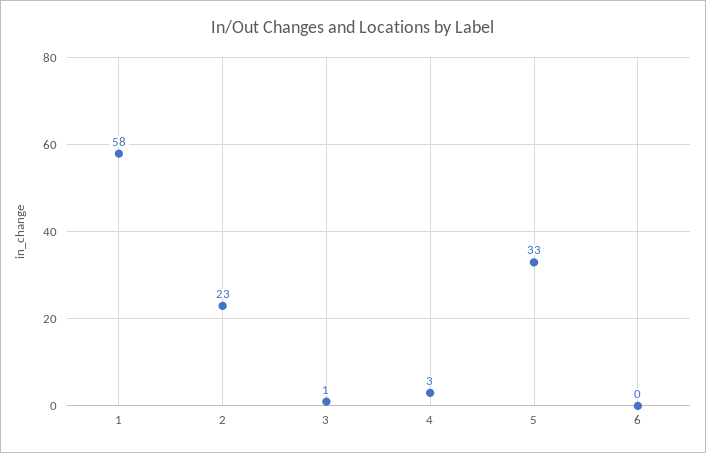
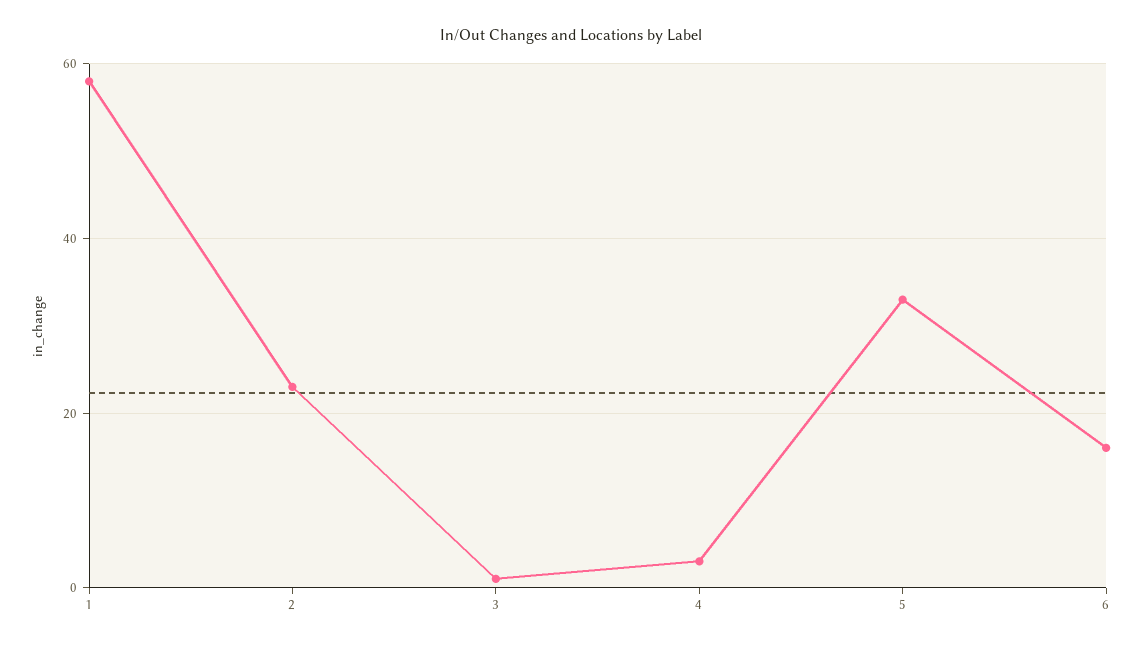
  {
    "1": 58,
    "2": 23,
    "3": 1,
    "4": 3,
    "5": 33,
-   "6": 0
+   "6": 15
  }

